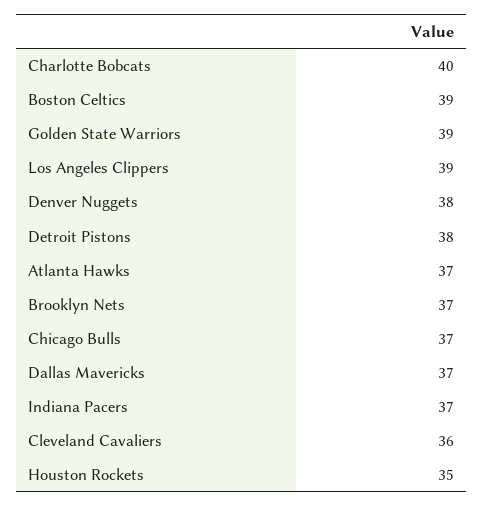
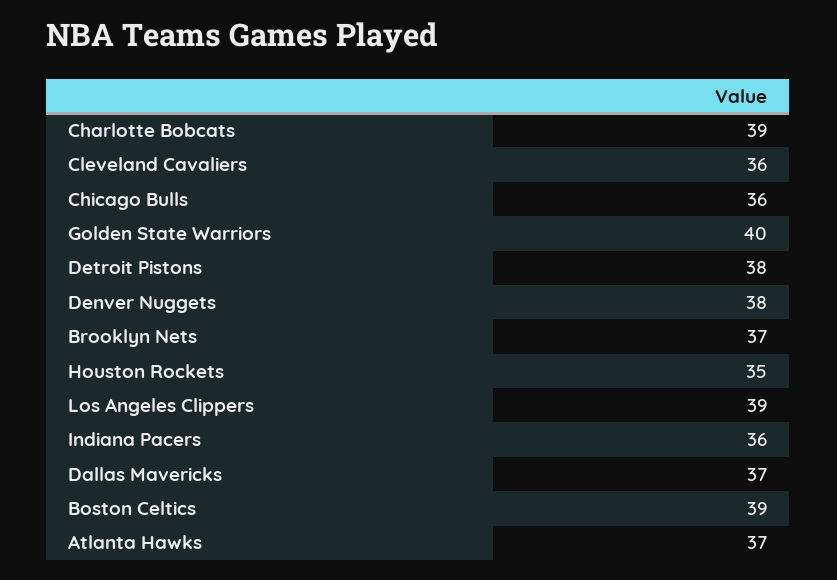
  {
-   "Charlotte Bobcats": 40,
+   "Charlotte Bobcats": 39,
    "Boston Celtics": 39,
-   "Golden State Warriors": 39,
+   "Golden State Warriors": 40,
    "Los Angeles Clippers": 39,
    "Denver Nuggets": 38,
    "Detroit Pistons": 38,
    "Atlanta Hawks": 37,
    "Brooklyn Nets": 37,
-   "Chicago Bulls": 37,
+   "Chicago Bulls": 36,
    "Dallas Mavericks": 37,
-   "Indiana Pacers": 37,
+   "Indiana Pacers": 36,
    "Cleveland Cavaliers": 36,
    "Houston Rockets": 35
  }

